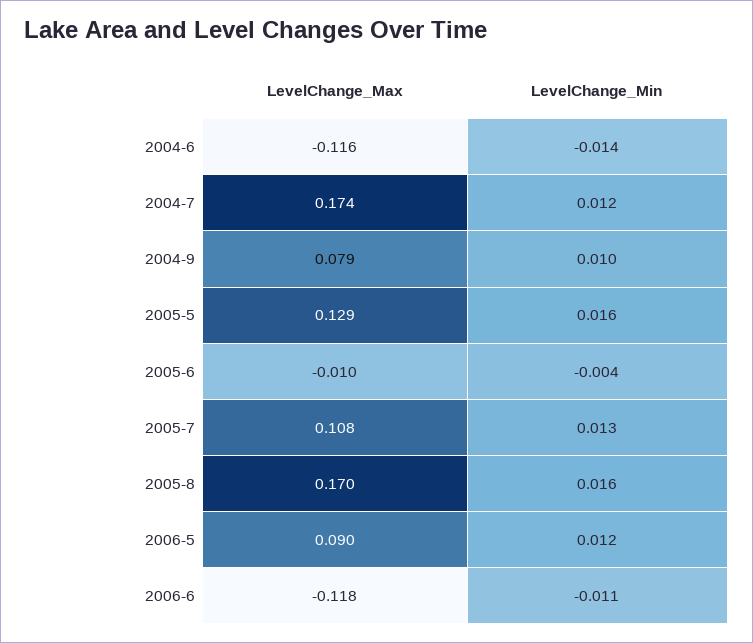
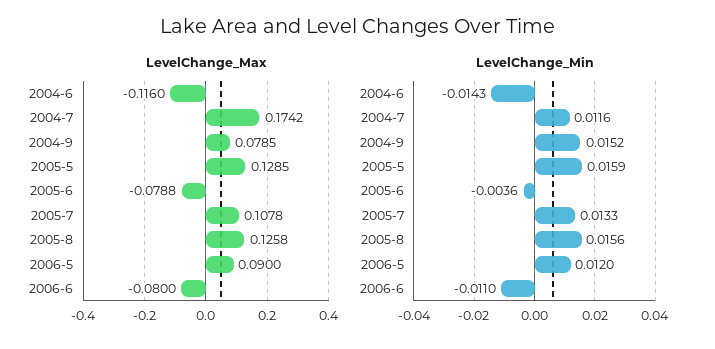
  {
    "LevelChange_Max": {
      "2004-6": -0.116,
      "2004-7": 0.1742,
      "2004-9": 0.0785,
      "2005-5": 0.1285,
-     "2005-6": -0.01,
+     "2005-6": -0.0788,
      "2005-7": 0.1078,
-     "2005-8": 0.17,
+     "2005-8": 0.1258,
      "2006-5": 0.09,
-     "2006-6": -0.118
+     "2006-6": -0.08
    },
    "LevelChange_Min": {
      "2004-6": -0.0143,
      "2004-7": 0.0116,
-     "2004-9": 0.01,
+     "2004-9": 0.0152,
      "2005-5": 0.0159,
      "2005-6": -0.0036,
      "2005-7": 0.0133,
      "2005-8": 0.0156,
      "2006-5": 0.012,
      "2006-6": -0.011
    }
  }

